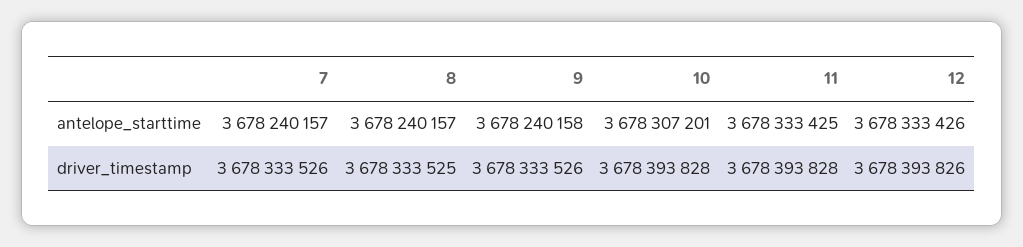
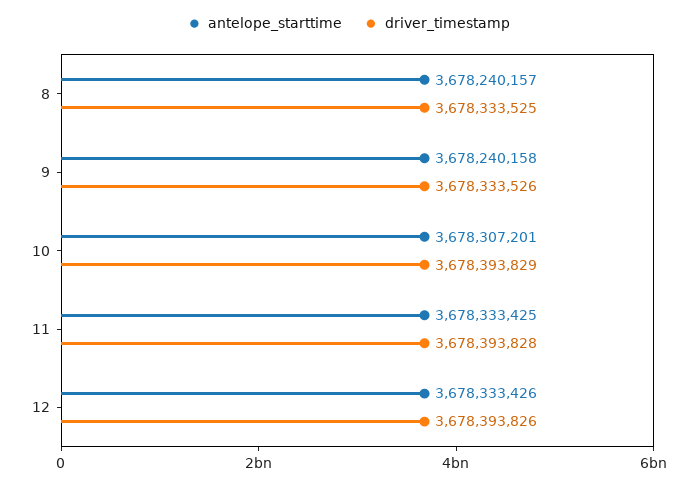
  {
    "antelope_starttime": {
-     "7": 3678240157,
      "8": 3678240157,
      "9": 3678240158,
      "10": 3678307201,
      "11": 3678333425,
      "12": 3678333426
    },
    "driver_timestamp": {
-     "7": 3678333526,
      "8": 3678333525,
      "9": 3678333526,
-     "10": 3678393828,
+     "10": 3678393829,
      "11": 3678393828,
      "12": 3678393826
    }
  }

